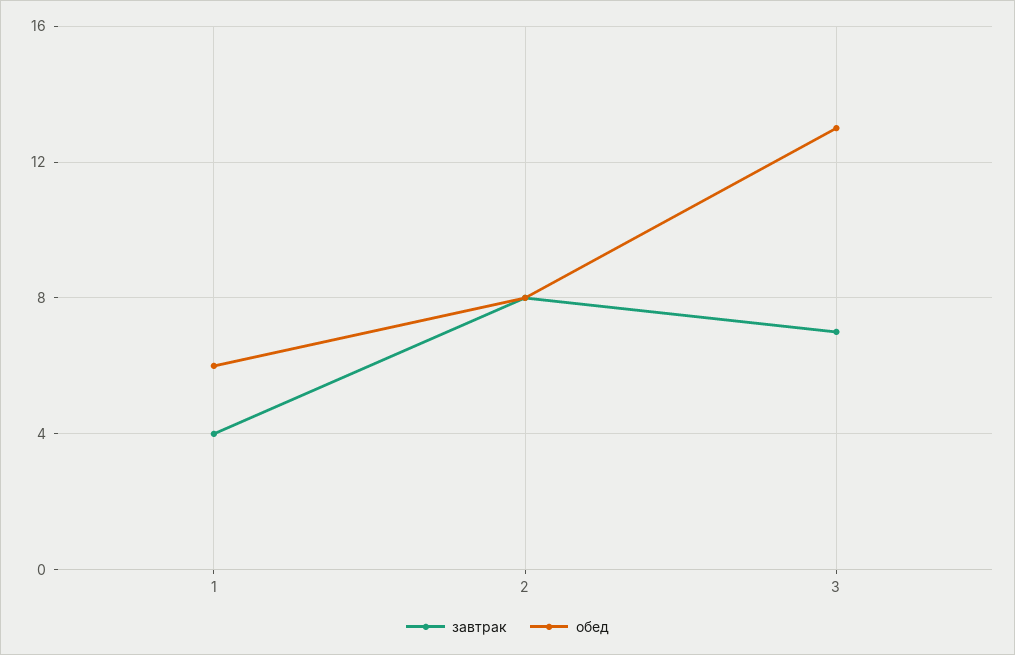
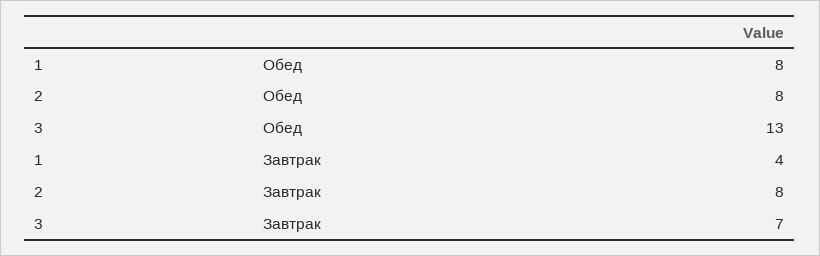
  {
    "завтрак": {
      "1": 4,
      "2": 8,
      "3": 7
    },
    "обед": {
-     "1": 6,
+     "1": 8,
      "2": 8,
      "3": 13
    }
  }

